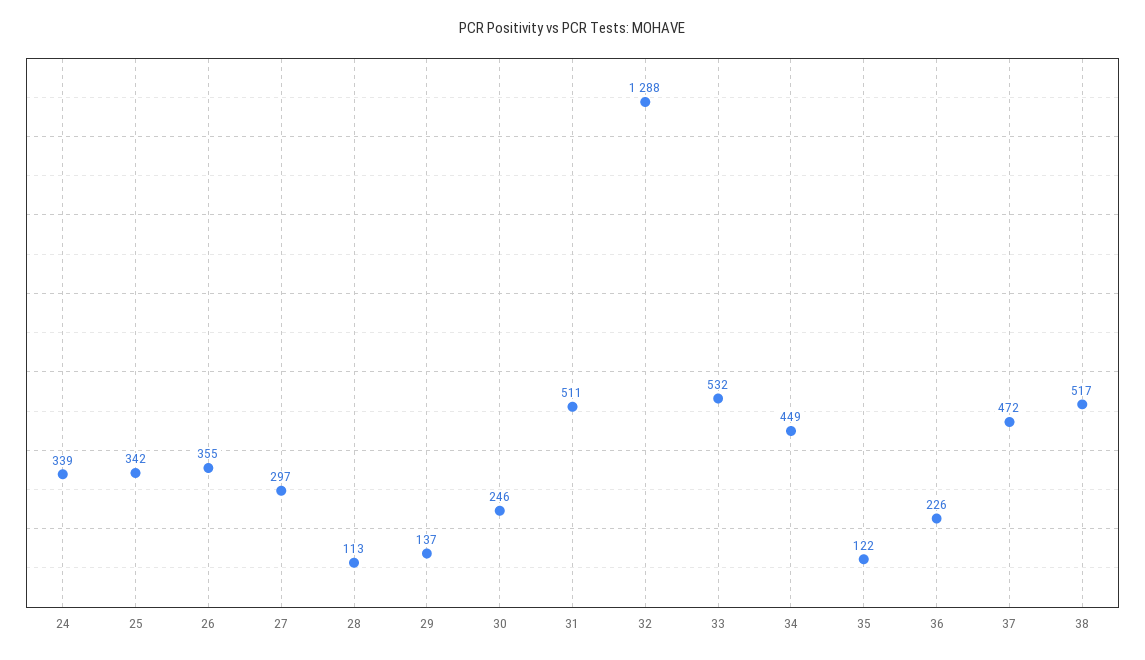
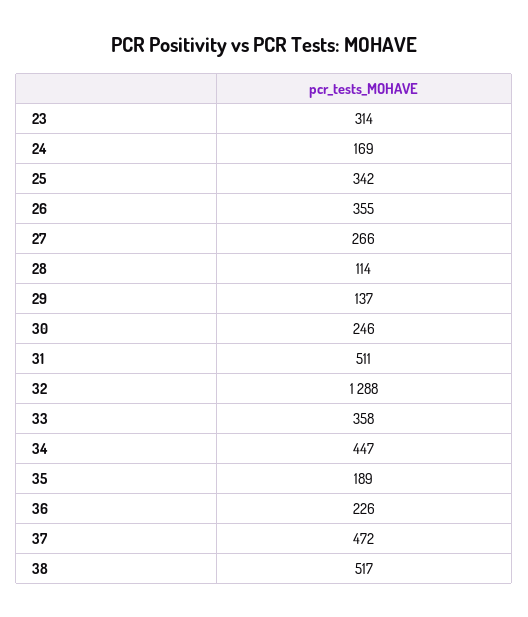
  {
-   "24": 339,
+   "24": 169,
    "25": 342,
    "26": 355,
-   "27": 297,
+   "27": 266,
-   "28": 113,
+   "28": 114,
    "29": 137,
    "30": 246,
    "31": 511,
    "32": 1288,
-   "33": 532,
+   "33": 358,
-   "34": 449,
+   "34": 447,
-   "35": 122,
+   "35": 189,
    "36": 226,
    "37": 472,
-   "38": 517
+   "38": 517,
+   "23": 314
  }

